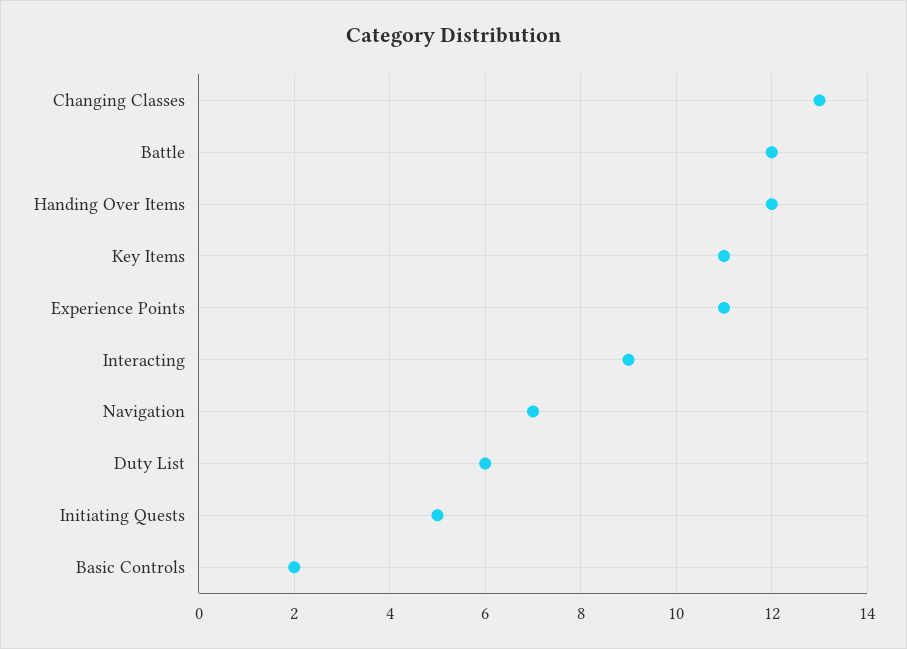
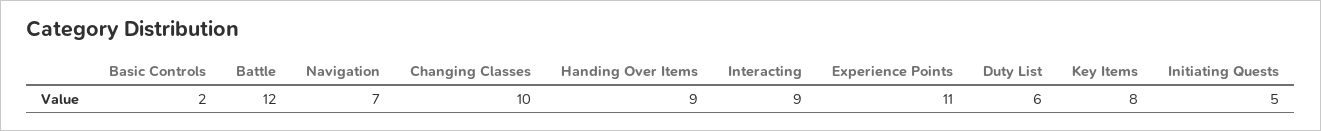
  {
-   "Changing Classes": 13,
+   "Changing Classes": 10,
    "Battle": 12,
-   "Handing Over Items": 12,
+   "Handing Over Items": 9,
-   "Key Items": 11,
+   "Key Items": 8,
    "Experience Points": 11,
    "Interacting": 9,
    "Navigation": 7,
    "Duty List": 6,
    "Initiating Quests": 5,
    "Basic Controls": 2
  }

